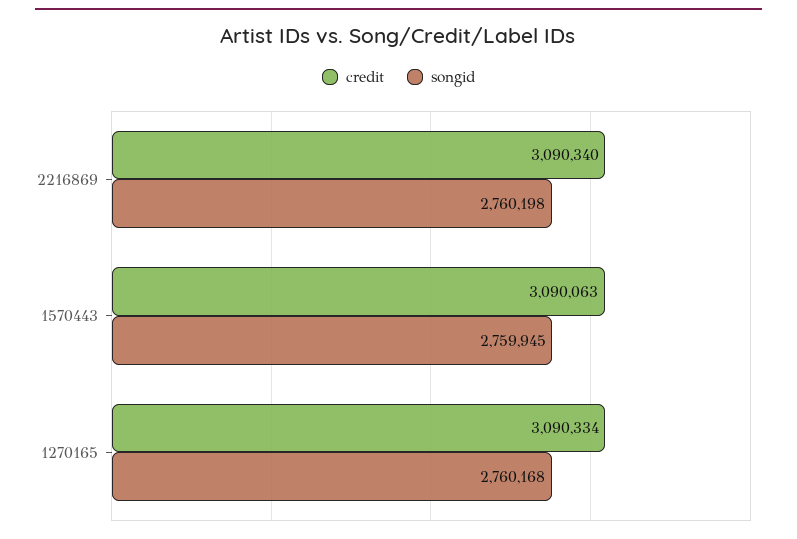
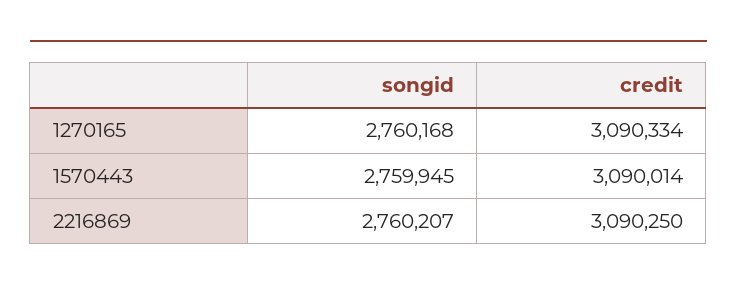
  {
    "credit": {
-     "2216869": 3090340,
+     "2216869": 3090250,
-     "1570443": 3090063,
+     "1570443": 3090014,
      "1270165": 3090334
    },
    "songid": {
-     "2216869": 2760198,
+     "2216869": 2760207,
      "1570443": 2759945,
      "1270165": 2760168
    }
  }

